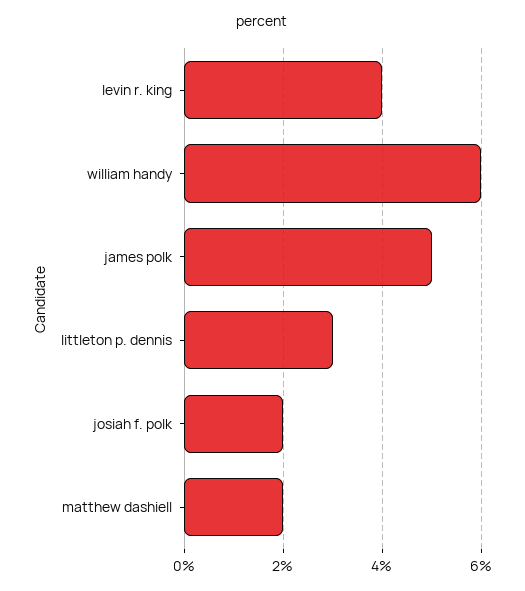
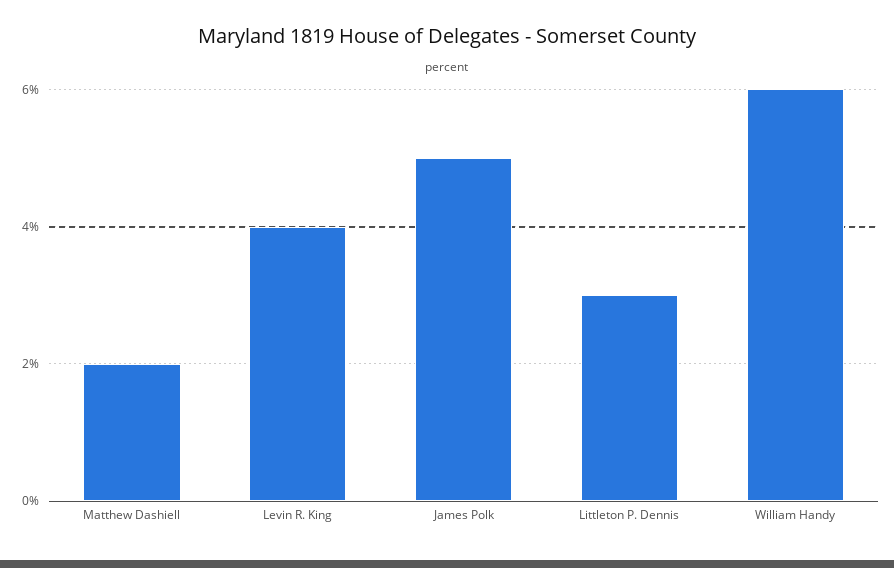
  {
    "levin r. king": 4,
    "william handy": 6,
    "james polk": 5,
    "littleton p. dennis": 3,
-   "josiah f. polk": 2,
    "matthew dashiell": 2
  }

